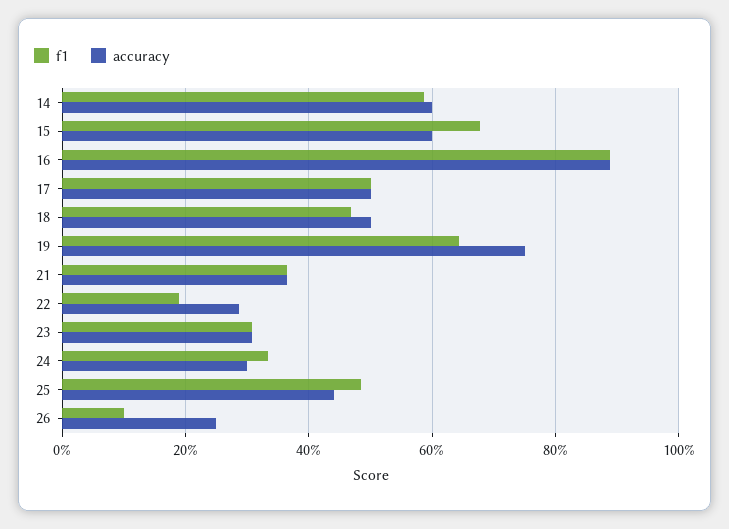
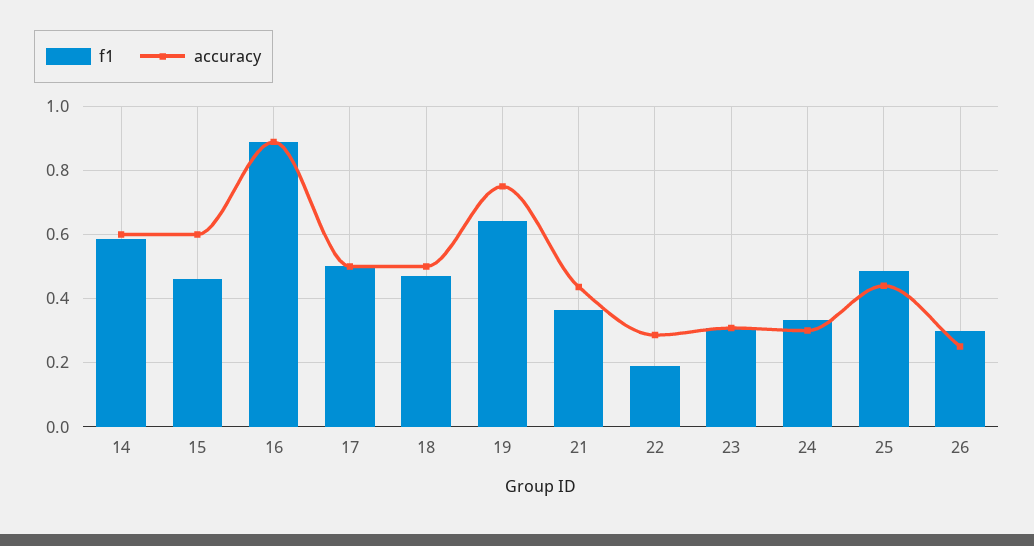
  {
    "f1": {
      "14": 0.58,
-     "15": 0.68,
+     "15": 0.46,
      "16": 0.88,
      "17": 0.5,
      "18": 0.46,
      "19": 0.64,
      "21": 0.36,
      "22": 0.2,
      "23": 0.3,
      "24": 0.34,
      "25": 0.48,
-     "26": 0.1
+     "26": 0.3
    },
    "accuracy": {
      "14": 0.6,
      "15": 0.6,
      "16": 0.88,
      "17": 0.5,
      "18": 0.5,
      "19": 0.76,
-     "21": 0.36,
+     "21": 0.44,
      "22": 0.28,
      "23": 0.3,
      "24": 0.3,
      "25": 0.44,
      "26": 0.26
    }
  }

